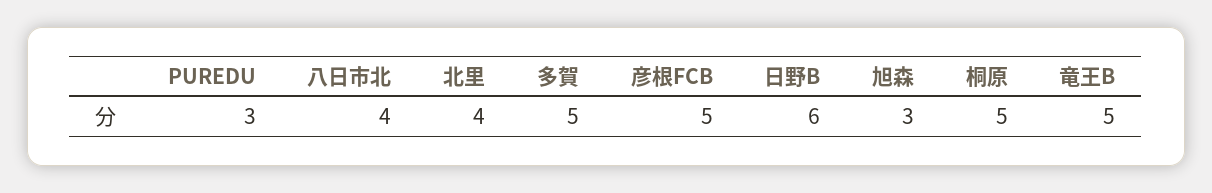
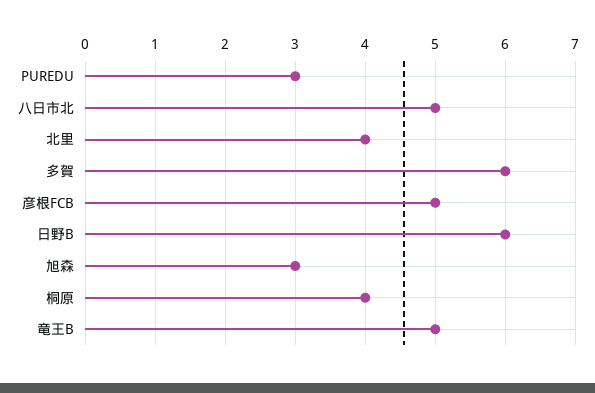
  {
    "PUREDU": 3,
-   "八日市北": 4,
+   "八日市北": 5,
    "北里": 4,
-   "多賀": 5,
+   "多賀": 6,
    "彦根FCB": 5,
    "日野B": 6,
    "旭森": 3,
-   "桐原": 5,
+   "桐原": 4,
    "竜王B": 5
  }

